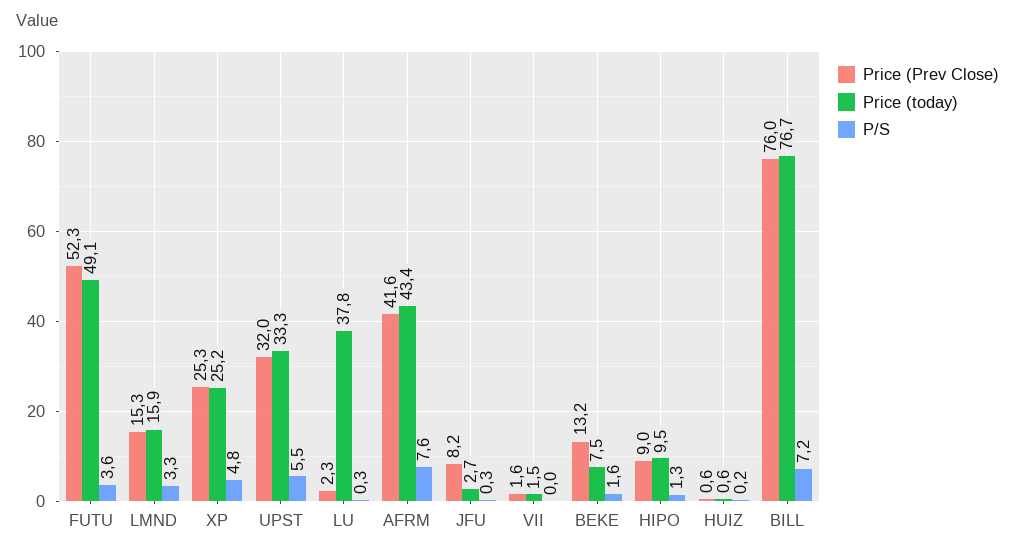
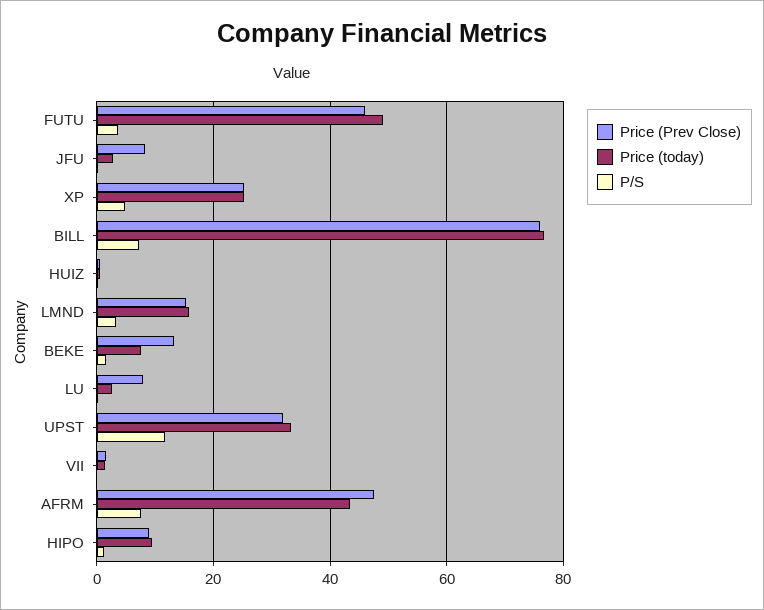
  {
    "Price (Prev Close)": {
-     "FUTU": 52.3,
+     "FUTU": 46,
      "LMND": 15.3,
      "XP": 25.3,
      "UPST": 32,
-     "LU": 2.3,
+     "LU": 8,
-     "AFRM": 41.6,
+     "AFRM": 48,
      "JFU": 8.2,
      "VII": 1.6,
      "BEKE": 13.2,
      "HIPO": 9,
      "HUIZ": 0.6,
      "BILL": 76
    },
    "Price (today)": {
      "FUTU": 49.1,
      "LMND": 15.9,
      "XP": 25.2,
      "UPST": 33.3,
-     "LU": 37.8,
+     "LU": 2,
      "AFRM": 43.4,
      "JFU": 2.7,
      "VII": 1.5,
      "BEKE": 7.5,
      "HIPO": 9.5,
      "HUIZ": 0.6,
      "BILL": 76.7
    },
    "P/S": {
      "FUTU": 3.6,
      "LMND": 3.3,
      "XP": 4.8,
-     "UPST": 5.5,
+     "UPST": 12,
      "LU": 0.3,
      "AFRM": 7.6,
      "JFU": 0.3,
      "VII": 0,
      "BEKE": 1.6,
      "HIPO": 1.3,
      "HUIZ": 0.2,
      "BILL": 7.2
    }
  }

